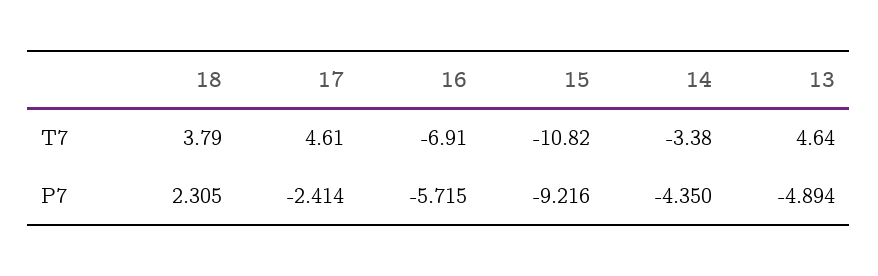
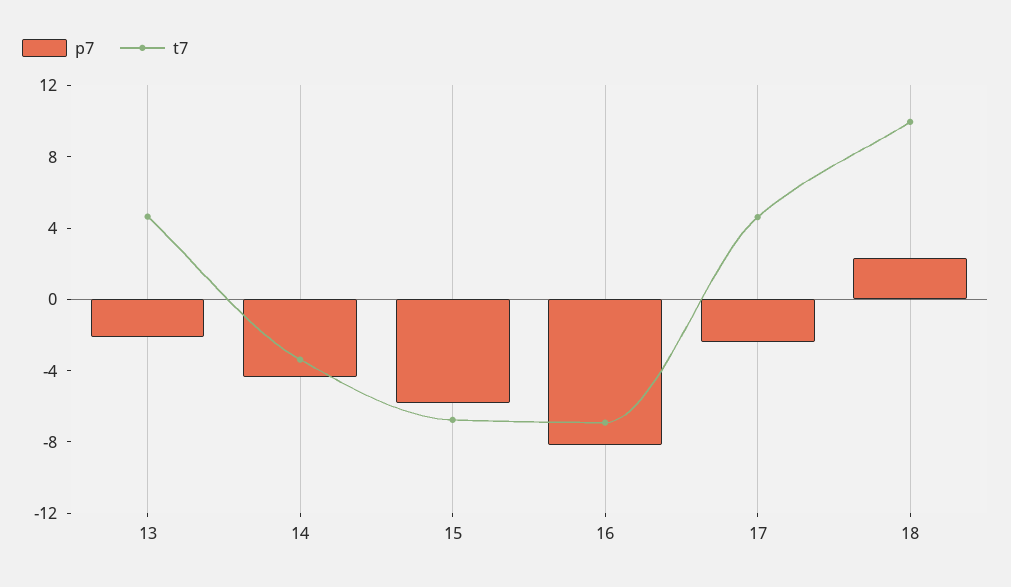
  {
    "T7": {
-     "18": 3.79,
+     "18": 10,
      "17": 4.61,
      "16": -6.91,
-     "15": -10.82,
+     "15": -7,
      "14": -3.38,
      "13": 4.64
    },
    "P7": {
      "18": 2.305,
      "17": -2.414,
-     "16": -5.715,
+     "16": -8,
-     "15": -9.216,
+     "15": -6,
      "14": -4.35,
-     "13": -4.894
+     "13": -2
    }
  }

